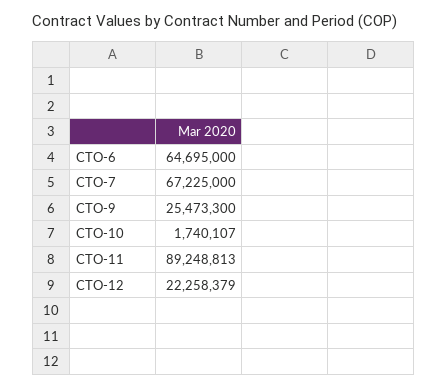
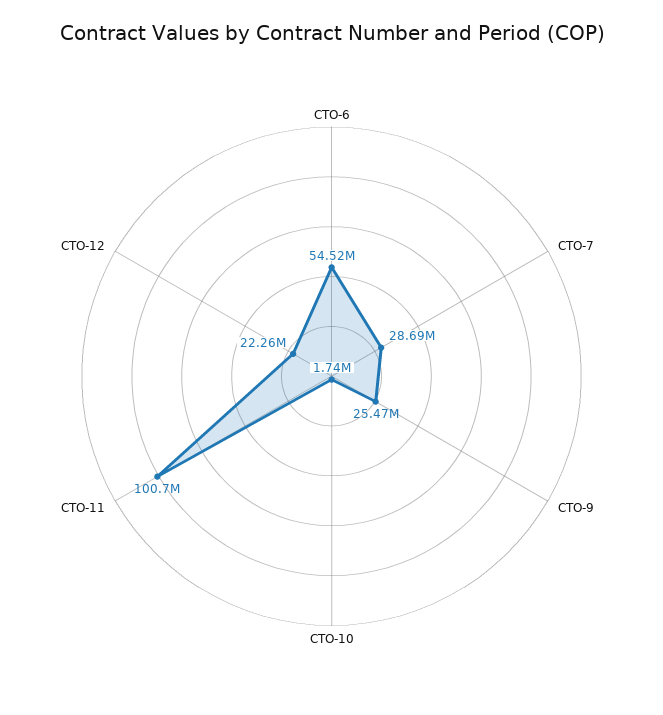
  {
-   "CTO-6": 64695000,
+   "CTO-6": 54520000,
-   "CTO-7": 67225000,
+   "CTO-7": 28690000,
    "CTO-9": 25473300,
    "CTO-10": 1740107,
-   "CTO-11": 89248813,
+   "CTO-11": 100700000,
    "CTO-12": 22258379
  }

